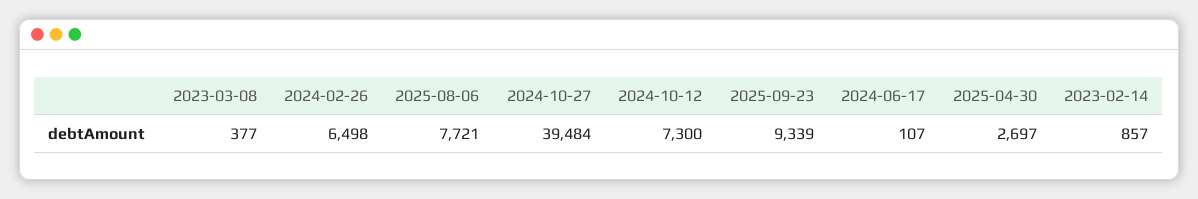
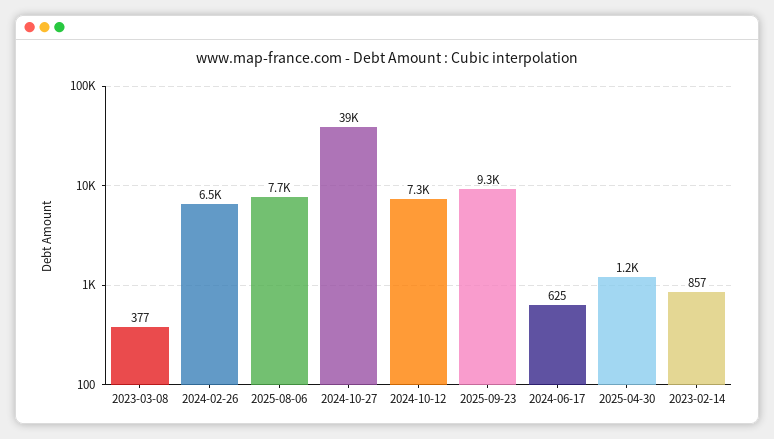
  {
    "2023-03-08": 377,
    "2024-02-26": 6498,
    "2025-08-06": 7721,
    "2024-10-27": 39484,
    "2024-10-12": 7300,
    "2025-09-23": 9339,
-   "2024-06-17": 107,
+   "2024-06-17": 625,
-   "2025-04-30": 2697,
+   "2025-04-30": 1200,
    "2023-02-14": 857
  }

